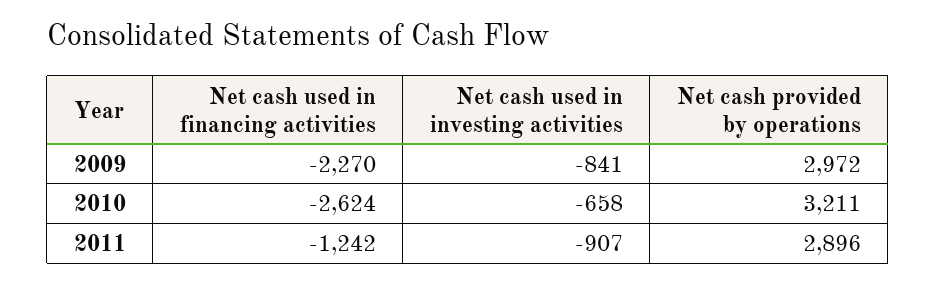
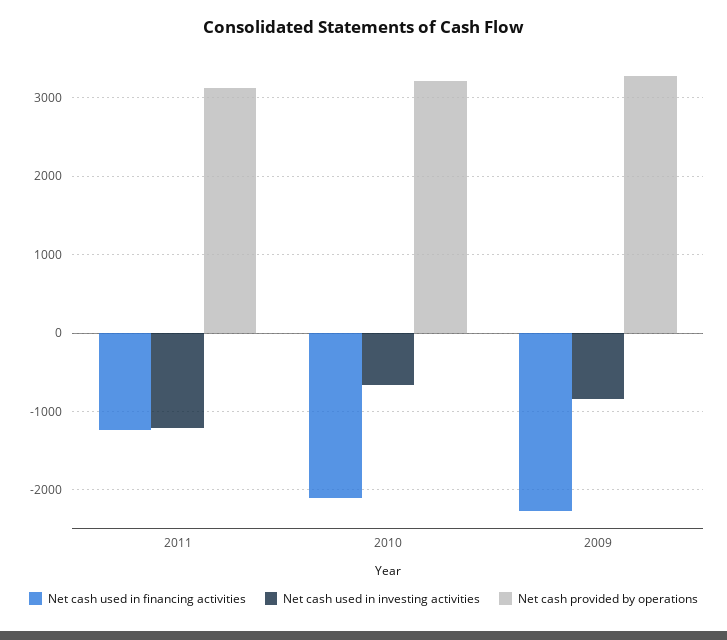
  {
    "Net cash used in financing activities": {
      "2009": -2270,
-     "2010": -2624,
+     "2010": -2100,
      "2011": -1242
    },
    "Net cash used in investing activities": {
      "2009": -841,
      "2010": -658,
-     "2011": -907
+     "2011": -1200
    },
    "Net cash provided by operations": {
-     "2009": 2972,
+     "2009": 3300,
      "2010": 3211,
-     "2011": 2896
+     "2011": 3100
    }
  }

